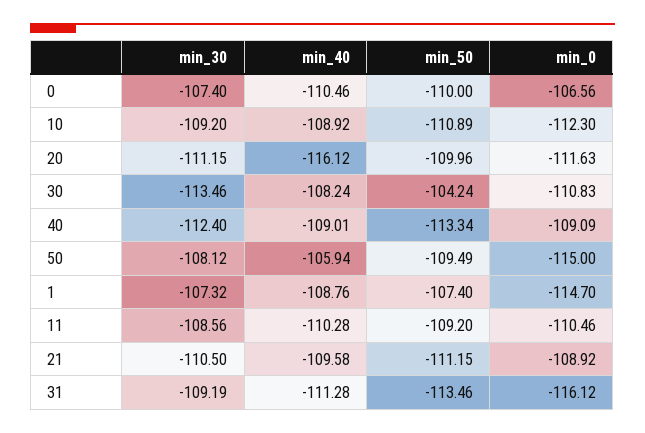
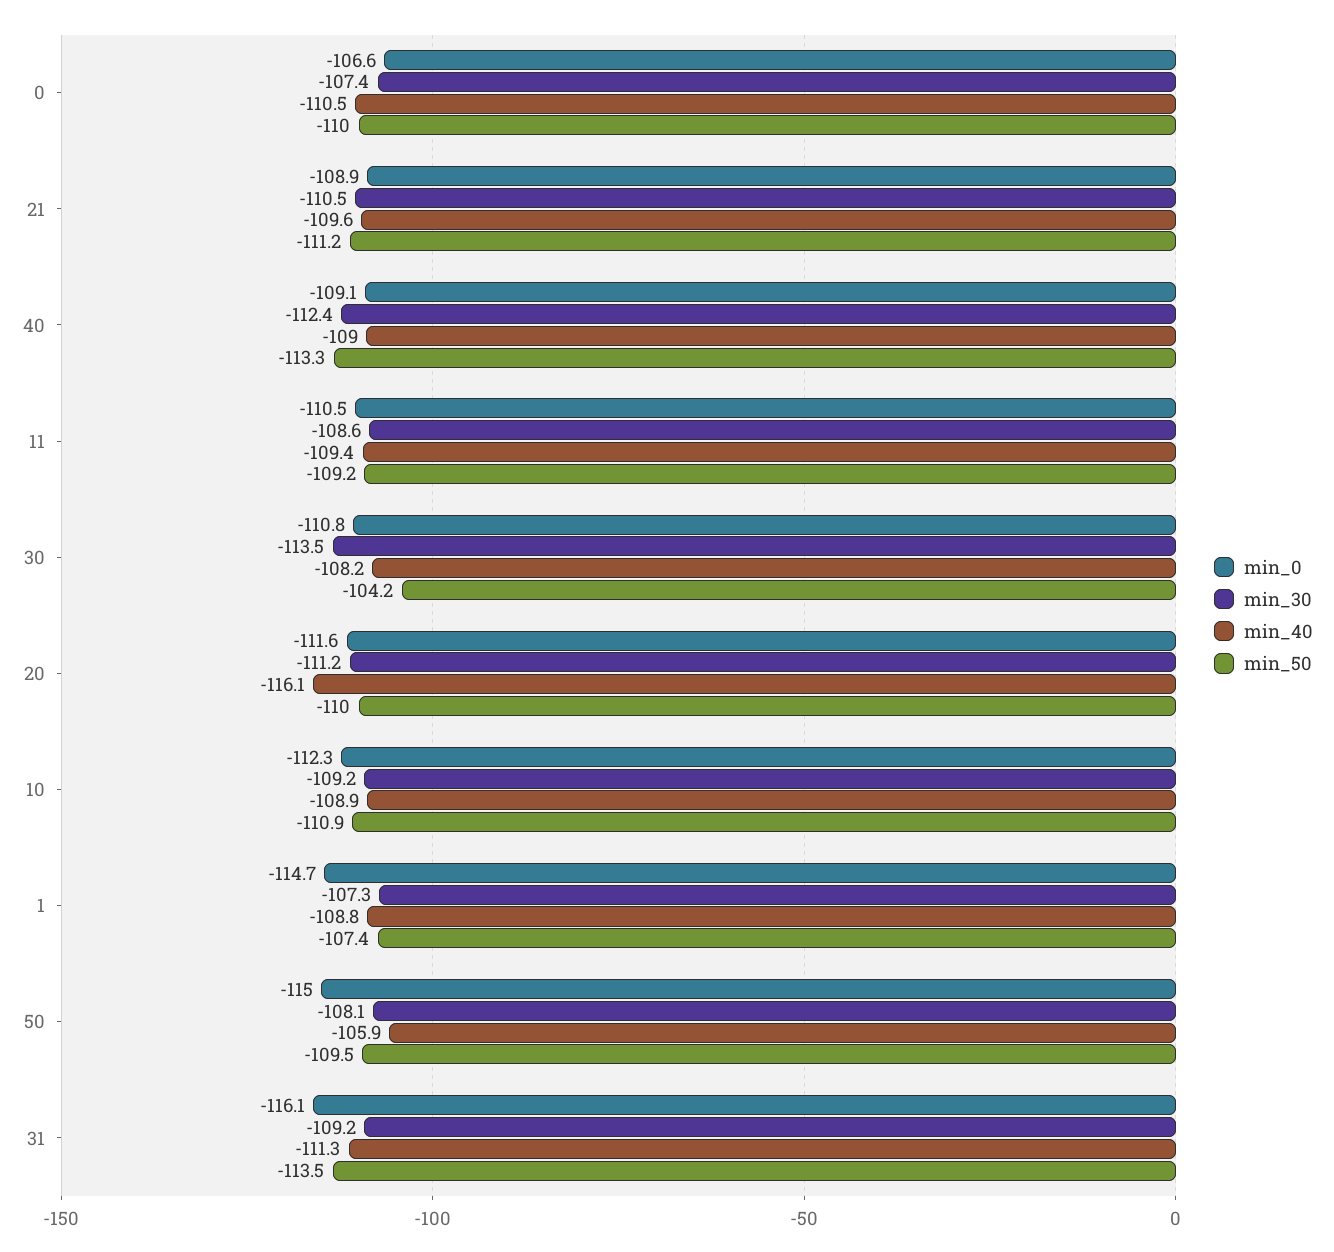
  {
    "min_30": {
      "0": -107.4,
      "10": -109.2,
      "20": -111.15,
      "30": -113.46,
      "40": -112.4,
      "50": -108.12,
      "1": -107.32,
      "11": -108.56,
      "21": -110.5,
      "31": -109.19
    },
    "min_40": {
      "0": -110.46,
      "10": -108.92,
      "20": -116.12,
      "30": -108.24,
      "40": -109.01,
      "50": -105.94,
      "1": -108.76,
-     "11": -110.28,
+     "11": -109.4,
      "21": -109.58,
      "31": -111.28
    },
    "min_50": {
      "0": -110,
      "10": -110.89,
      "20": -109.96,
      "30": -104.24,
      "40": -113.34,
      "50": -109.49,
      "1": -107.4,
      "11": -109.2,
      "21": -111.15,
      "31": -113.46
    },
    "min_0": {
      "0": -106.56,
      "10": -112.3,
      "20": -111.63,
      "30": -110.83,
      "40": -109.09,
      "50": -115,
      "1": -114.7,
      "11": -110.46,
      "21": -108.92,
      "31": -116.12
    }
  }

